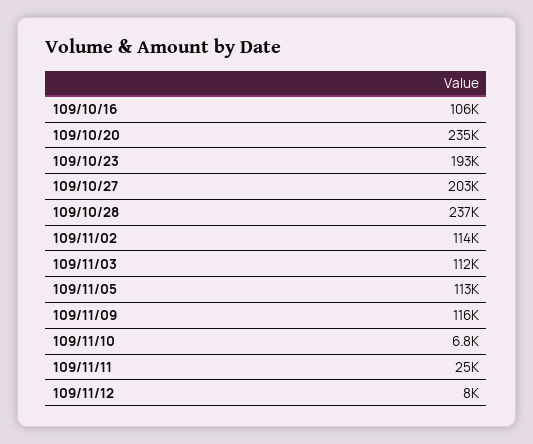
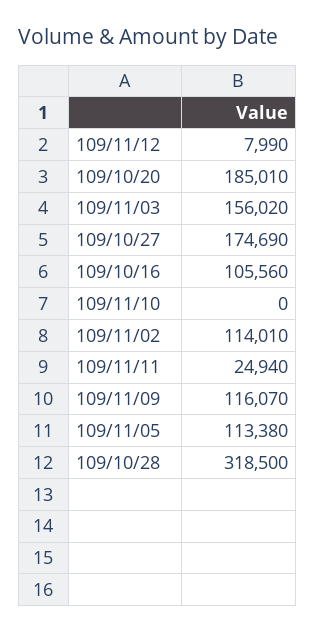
  {
    "109/10/16": 105560,
-   "109/10/20": 235000,
+   "109/10/20": 185010,
-   "109/10/23": 193000,
-   "109/10/27": 203000,
+   "109/10/27": 174690,
-   "109/10/28": 237000,
+   "109/10/28": 318500,
    "109/11/02": 114010,
-   "109/11/03": 112000,
+   "109/11/03": 156020,
    "109/11/05": 113380,
    "109/11/09": 116070,
-   "109/11/10": 6800,
+   "109/11/10": 0,
    "109/11/11": 24940,
    "109/11/12": 7990
  }

